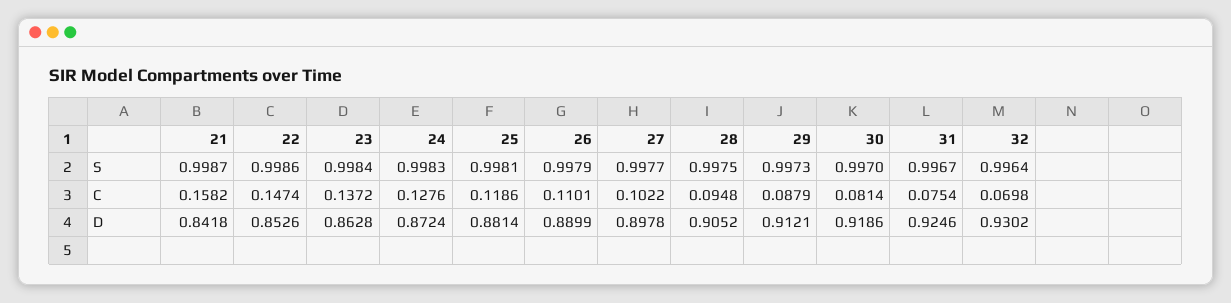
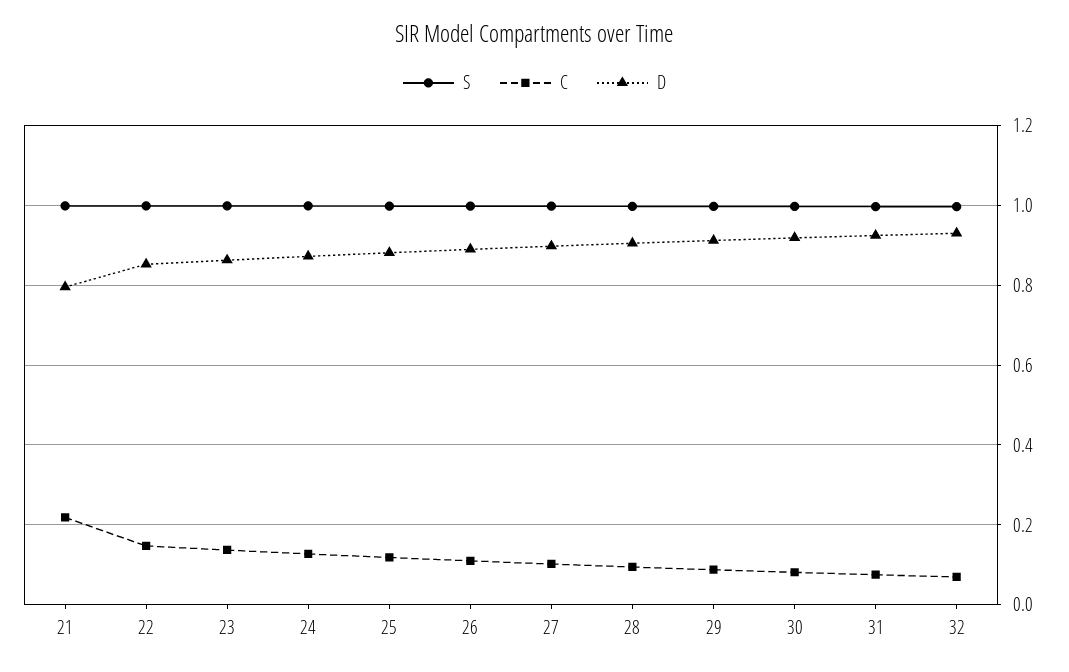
  {
    "S": {
      "21": 0.9987,
      "22": 0.9986,
      "23": 0.9984,
      "24": 0.9983,
      "25": 0.9981,
      "26": 0.9979,
      "27": 0.9977,
      "28": 0.9975,
      "29": 0.9973,
      "30": 0.997,
      "31": 0.9967,
      "32": 0.9964
    },
    "C": {
-     "21": 0.1582,
+     "21": 0.22,
      "22": 0.1474,
      "23": 0.1372,
      "24": 0.1276,
      "25": 0.1186,
      "26": 0.1101,
      "27": 0.1022,
      "28": 0.0948,
      "29": 0.0879,
      "30": 0.0814,
      "31": 0.0754,
      "32": 0.0698
    },
    "D": {
-     "21": 0.8418,
+     "21": 0.8,
      "22": 0.8526,
      "23": 0.8628,
      "24": 0.8724,
      "25": 0.8814,
      "26": 0.8899,
      "27": 0.8978,
      "28": 0.9052,
      "29": 0.9121,
      "30": 0.9186,
      "31": 0.9246,
      "32": 0.9302
    }
  }

